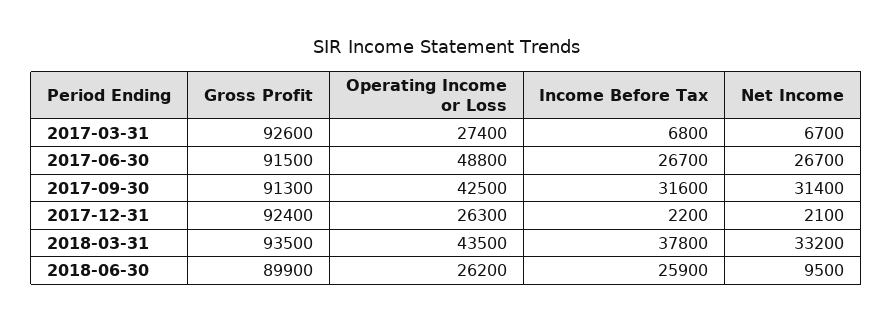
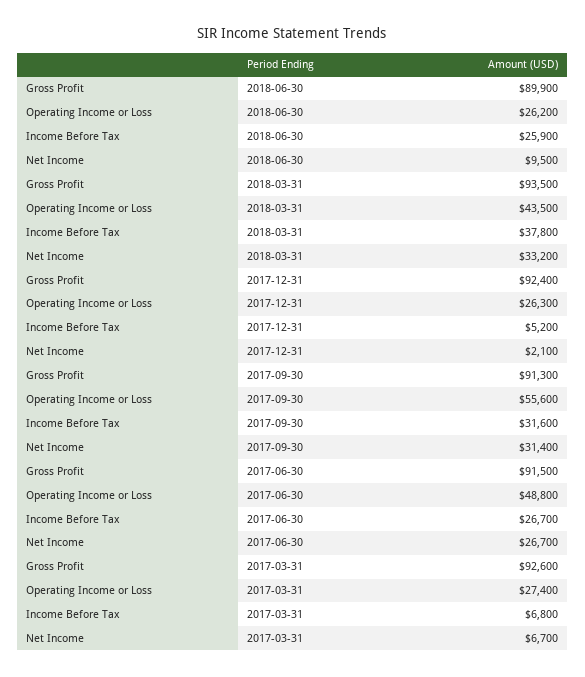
  {
    "Gross Profit": {
      "2017-03-31": 92600,
      "2017-06-30": 91500,
      "2017-09-30": 91300,
      "2017-12-31": 92400,
      "2018-03-31": 93500,
      "2018-06-30": 89900
    },
    "Operating Income or Loss": {
      "2017-03-31": 27400,
      "2017-06-30": 48800,
-     "2017-09-30": 42500,
+     "2017-09-30": 55600,
      "2017-12-31": 26300,
      "2018-03-31": 43500,
      "2018-06-30": 26200
    },
    "Income Before Tax": {
      "2017-03-31": 6800,
      "2017-06-30": 26700,
      "2017-09-30": 31600,
-     "2017-12-31": 2200,
+     "2017-12-31": 5200,
      "2018-03-31": 37800,
      "2018-06-30": 25900
    },
    "Net Income": {
      "2017-03-31": 6700,
      "2017-06-30": 26700,
      "2017-09-30": 31400,
      "2017-12-31": 2100,
      "2018-03-31": 33200,
      "2018-06-30": 9500
    }
  }

